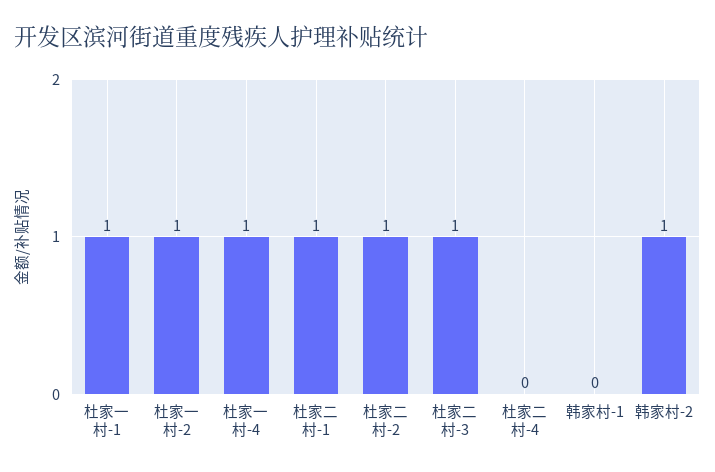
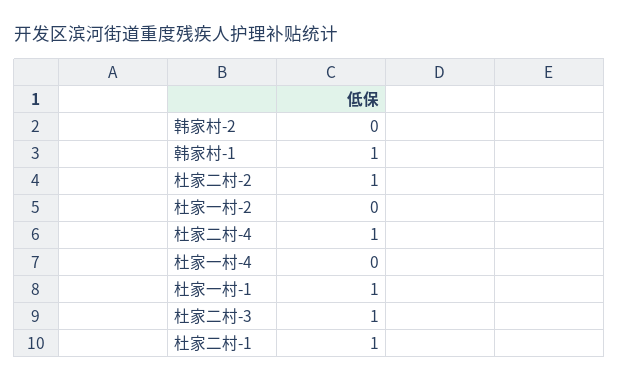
  {
    "杜家一村-1": 1,
-   "杜家一村-2": 1,
+   "杜家一村-2": 0,
-   "杜家一村-4": 1,
+   "杜家一村-4": 0,
    "杜家二村-1": 1,
    "杜家二村-2": 1,
    "杜家二村-3": 1,
-   "杜家二村-4": 0,
+   "杜家二村-4": 1,
-   "韩家村-1": 0,
+   "韩家村-1": 1,
-   "韩家村-2": 1
+   "韩家村-2": 0
  }

